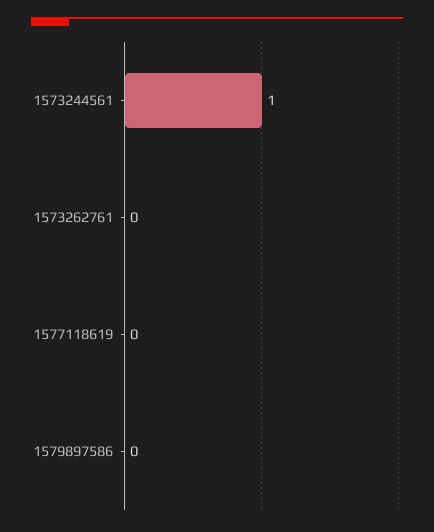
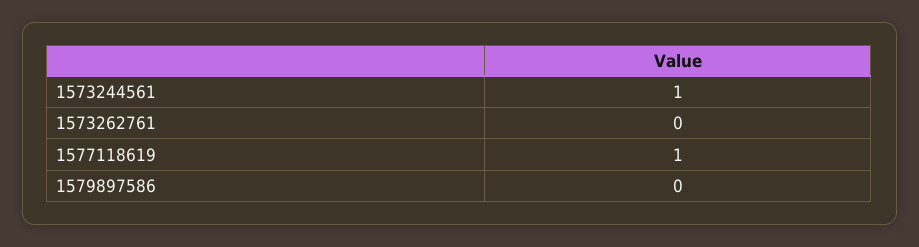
  {
    "1573244561": 1,
    "1573262761": 0,
-   "1577118619": 0,
+   "1577118619": 1,
    "1579897586": 0
  }

